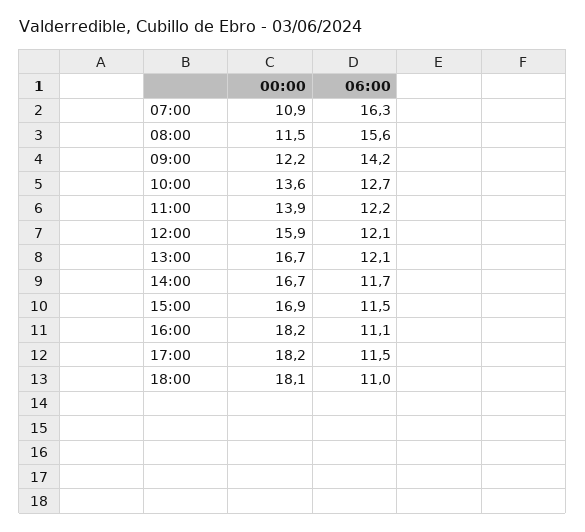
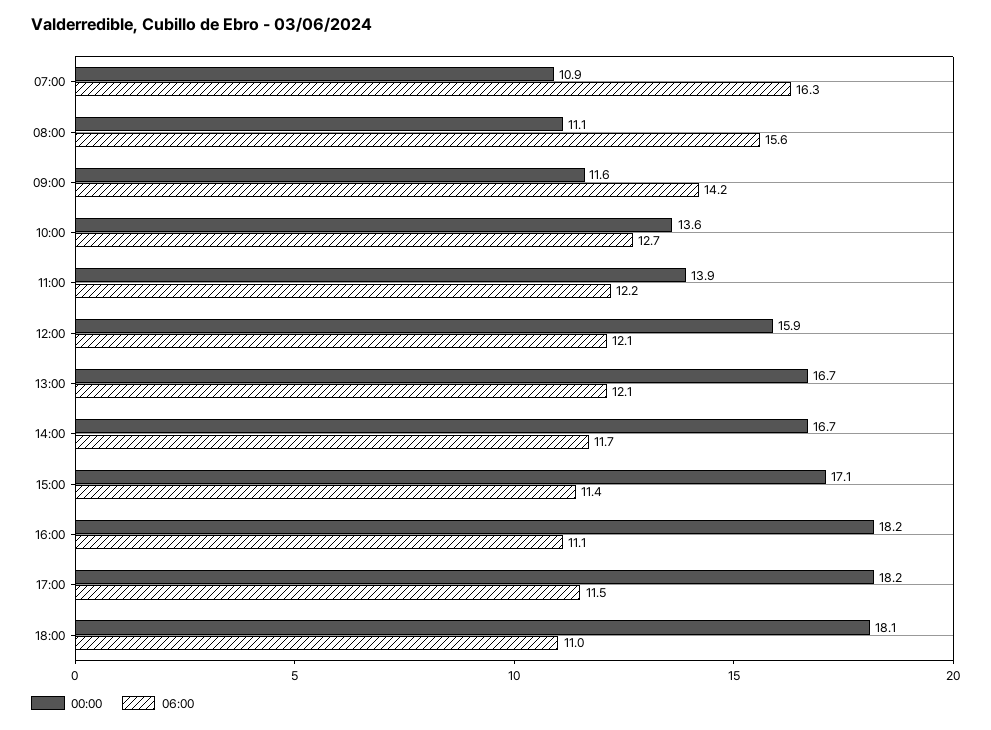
  {
    "00:00": {
      "07:00": 10.9,
-     "08:00": 11.5,
+     "08:00": 11.1,
-     "09:00": 12.2,
+     "09:00": 11.6,
      "10:00": 13.6,
      "11:00": 13.9,
      "12:00": 15.9,
      "13:00": 16.7,
      "14:00": 16.7,
-     "15:00": 16.9,
+     "15:00": 17.1,
      "16:00": 18.2,
      "17:00": 18.2,
      "18:00": 18.1
    },
    "06:00": {
      "07:00": 16.3,
      "08:00": 15.6,
      "09:00": 14.2,
      "10:00": 12.7,
      "11:00": 12.2,
      "12:00": 12.1,
      "13:00": 12.1,
      "14:00": 11.7,
-     "15:00": 11.5,
+     "15:00": 11.4,
      "16:00": 11.1,
      "17:00": 11.5,
      "18:00": 11
    }
  }

